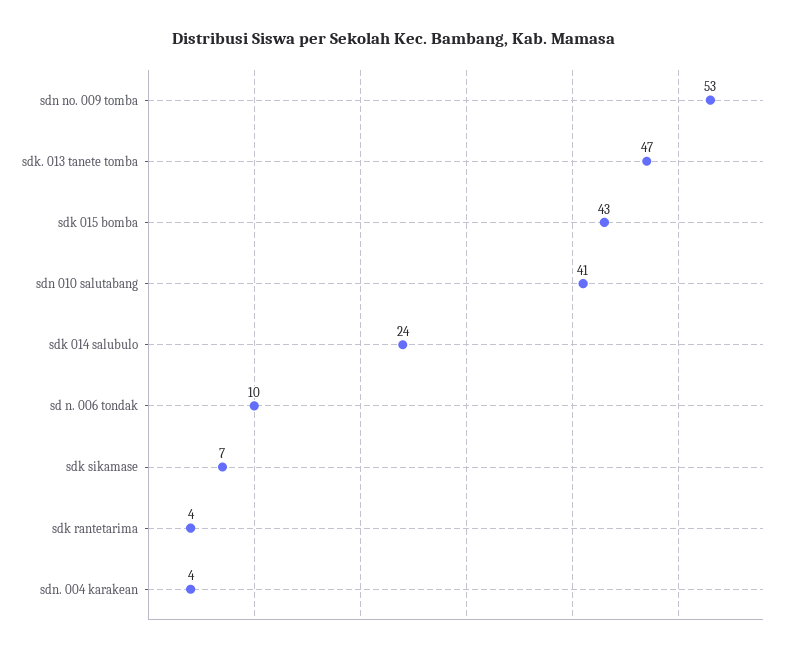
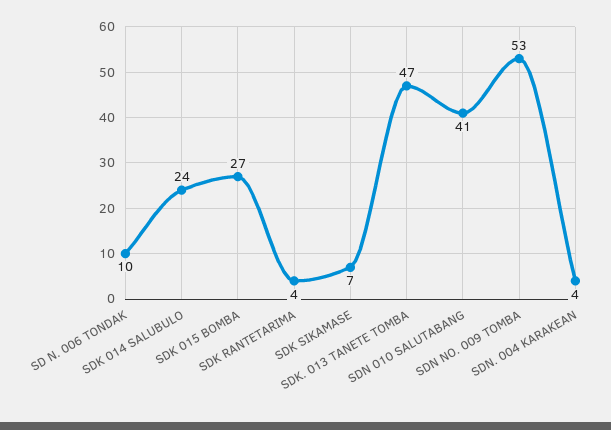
  {
    "sdn no. 009 tomba": 53,
    "sdk. 013 tanete tomba": 47,
-   "sdk 015 bomba": 43,
+   "sdk 015 bomba": 27,
    "sdn 010 salutabang": 41,
    "sdk 014 salubulo": 24,
    "sd n. 006 tondak": 10,
    "sdk sikamase": 7,
    "sdk rantetarima": 4,
    "sdn. 004 karakean": 4
  }

